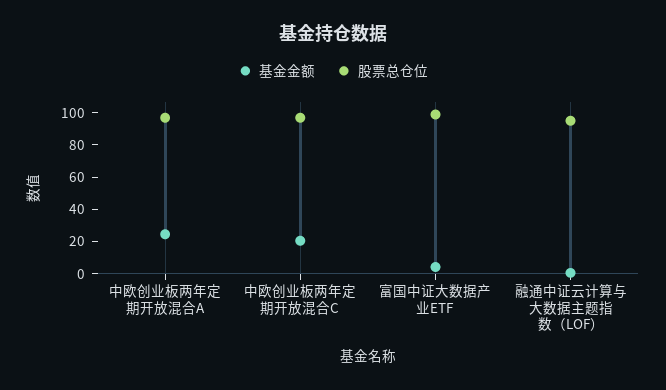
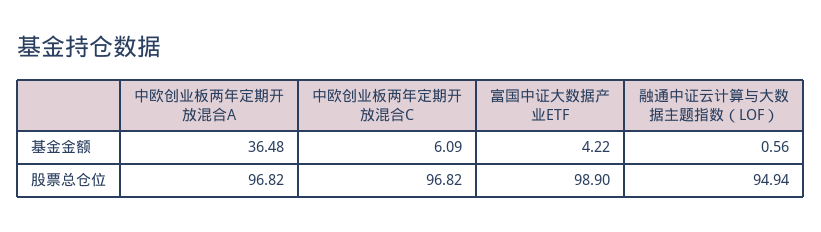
  {
    "基金金额": {
-     "中欧创业板两年定期开放混合A": 25,
+     "中欧创业板两年定期开放混合A": 36.48,
-     "中欧创业板两年定期开放混合C": 20,
+     "中欧创业板两年定期开放混合C": 6.09,
      "富国中证大数据产业ETF": 4.22,
      "融通中证云计算与大数据主题指数（LOF）": 0.56
    },
    "股票总仓位": {
      "中欧创业板两年定期开放混合A": 96.82,
      "中欧创业板两年定期开放混合C": 96.82,
      "富国中证大数据产业ETF": 98.9,
      "融通中证云计算与大数据主题指数（LOF）": 94.94
    }
  }

